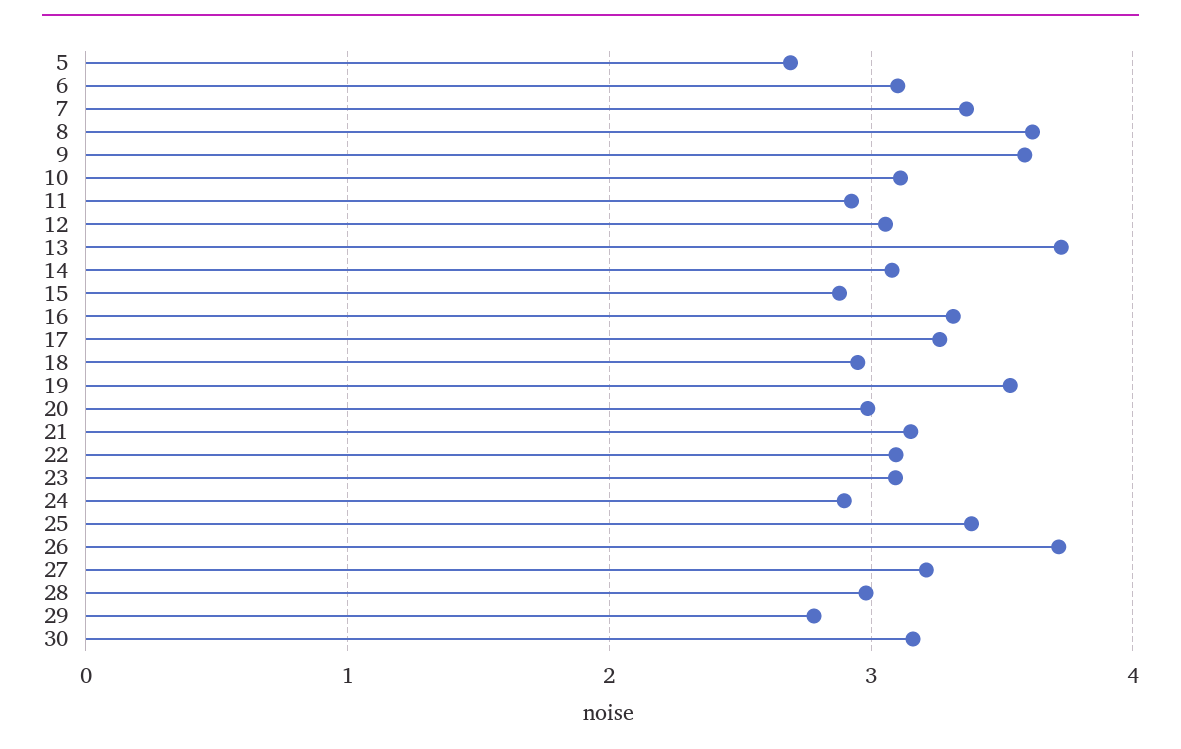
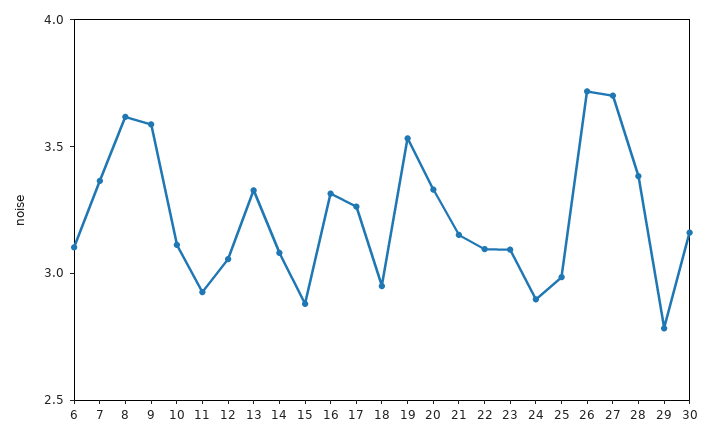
  {
-   "5": 2.7,
    "6": 3.1,
    "7": 3.4,
    "8": 3.6,
    "9": 3.6,
    "10": 3.1,
    "11": 2.9,
    "12": 3.1,
-   "13": 3.7,
+   "13": 3.3,
    "14": 3.1,
    "15": 2.9,
    "16": 3.3,
    "17": 3.3,
    "18": 2.9,
    "19": 3.5,
-   "20": 3,
+   "20": 3.3,
    "21": 3.2,
    "22": 3.1,
    "23": 3.1,
    "24": 2.9,
-   "25": 3.4,
+   "25": 3,
    "26": 3.7,
-   "27": 3.2,
+   "27": 3.7,
-   "28": 3,
+   "28": 3.4,
    "29": 2.8,
    "30": 3.2
  }

